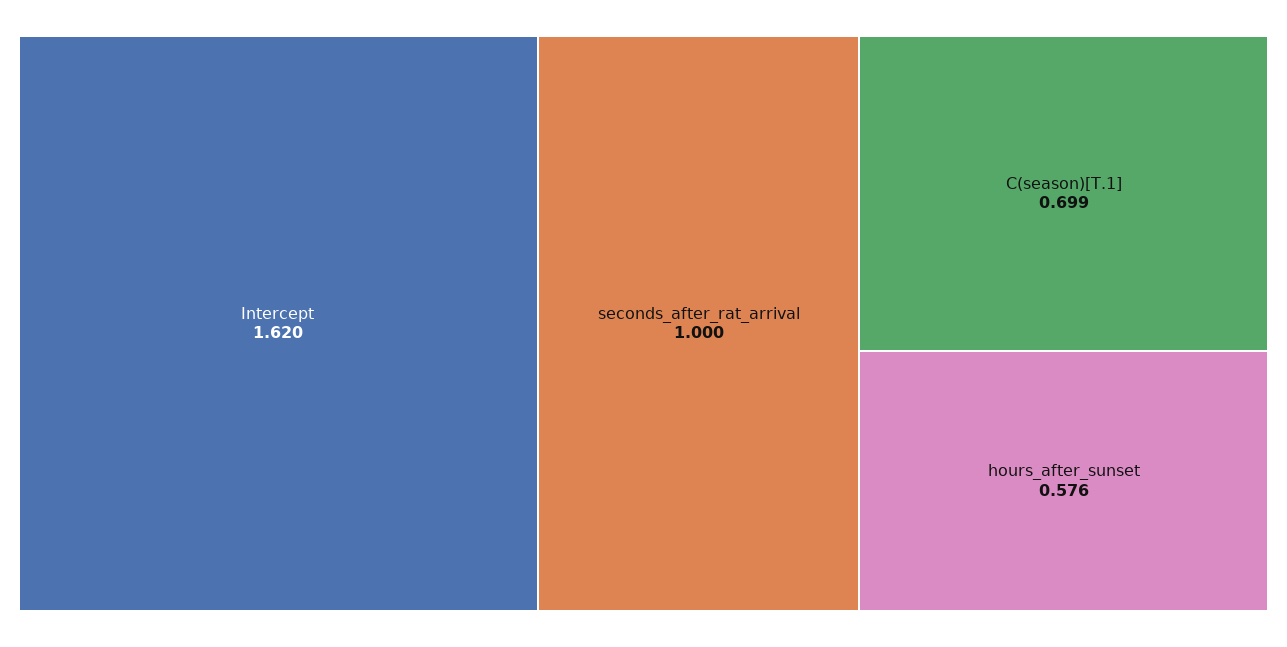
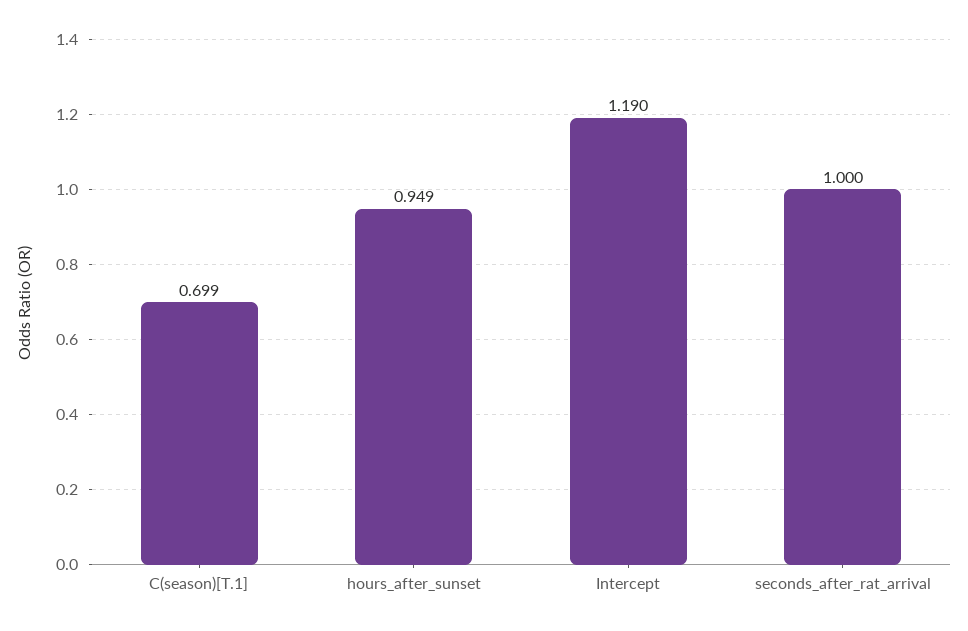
  {
-   "Intercept": 1.62,
+   "Intercept": 1.19,
    "seconds_after_rat_arrival": 1,
    "C(season)[T.1]": 0.699,
-   "hours_after_sunset": 0.576
+   "hours_after_sunset": 0.949
  }

